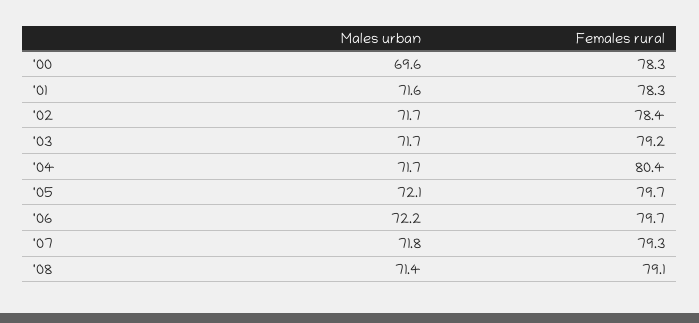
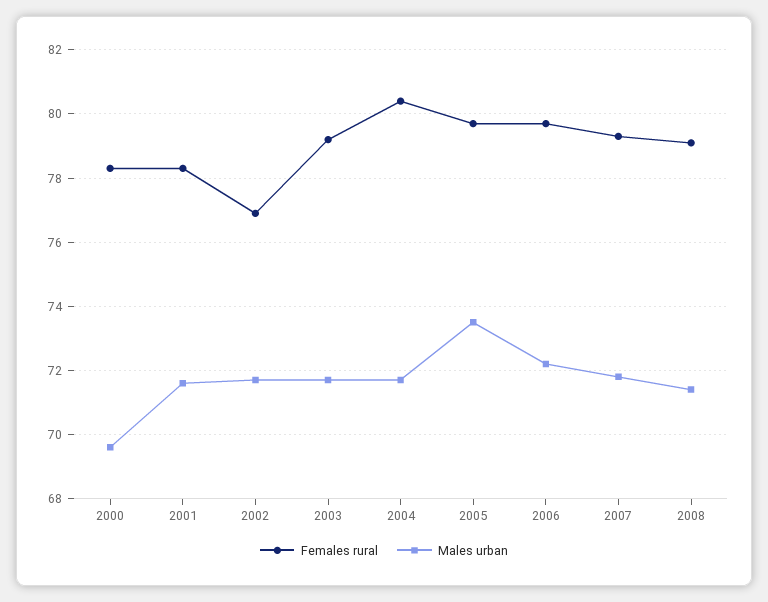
  {
    "Males urban": {
      "'00": 69.6,
      "'01": 71.6,
      "'02": 71.7,
      "'03": 71.7,
      "'04": 71.7,
-     "'05": 72.1,
+     "'05": 73.5,
      "'06": 72.2,
      "'07": 71.8,
      "'08": 71.4
    },
    "Females rural": {
      "'00": 78.3,
      "'01": 78.3,
-     "'02": 78.4,
+     "'02": 77,
      "'03": 79.2,
      "'04": 80.4,
      "'05": 79.7,
      "'06": 79.7,
      "'07": 79.3,
      "'08": 79.1
    }
  }

